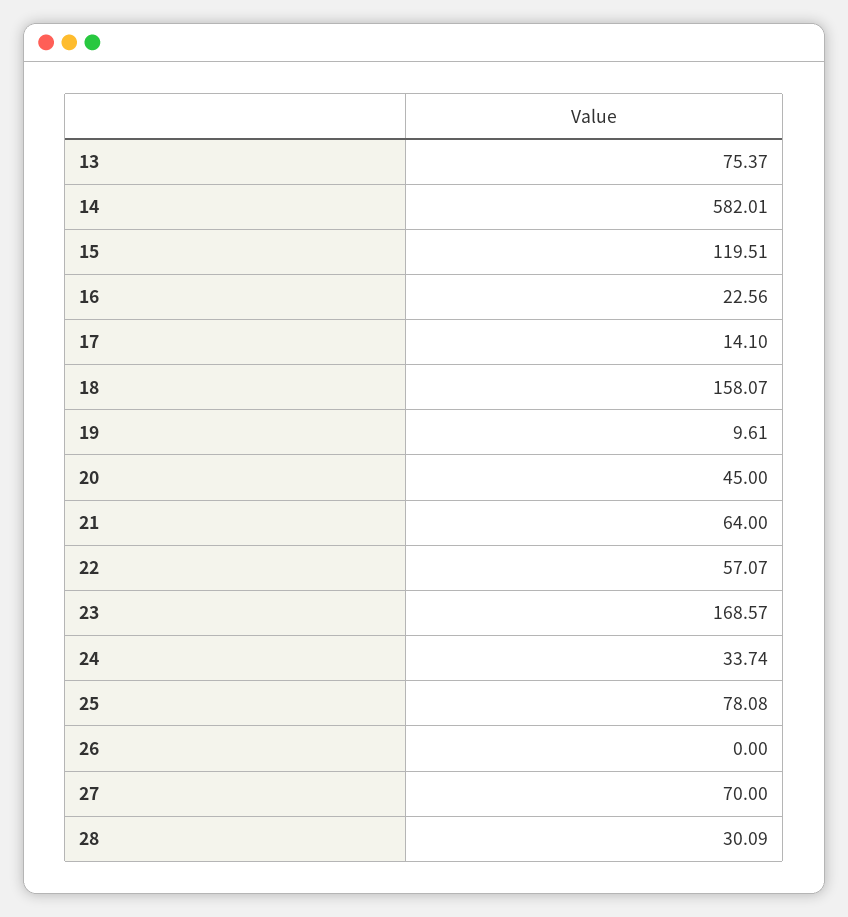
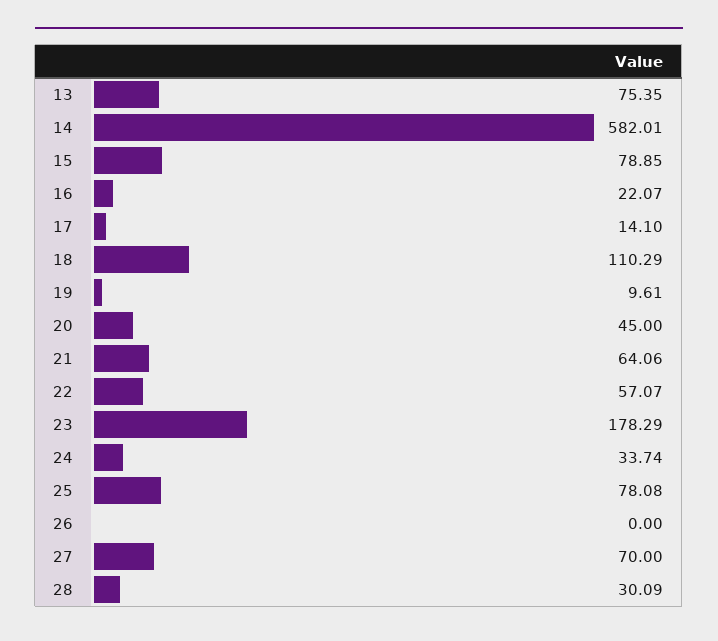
  {
-   "13": 75.37,
+   "13": 75.35,
    "14": 582.01,
-   "15": 119.51,
+   "15": 78.85,
-   "16": 22.56,
+   "16": 22.07,
    "17": 14.1,
-   "18": 158.07,
+   "18": 110.29,
    "19": 9.61,
    "20": 45,
-   "21": 64,
+   "21": 64.06,
    "22": 57.07,
-   "23": 168.57,
+   "23": 178.29,
    "24": 33.74,
    "25": 78.08,
    "26": 0,
    "27": 70,
    "28": 30.09
  }

